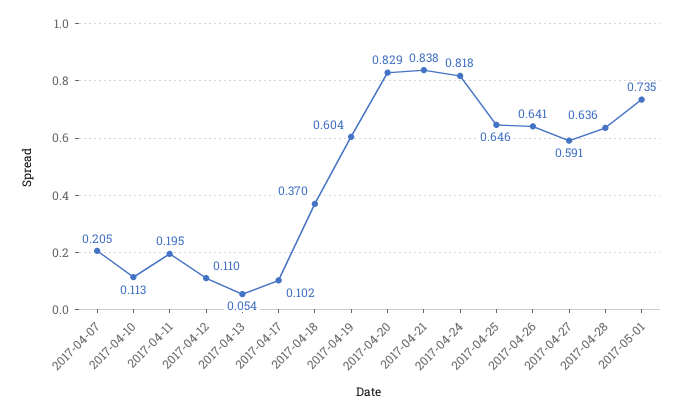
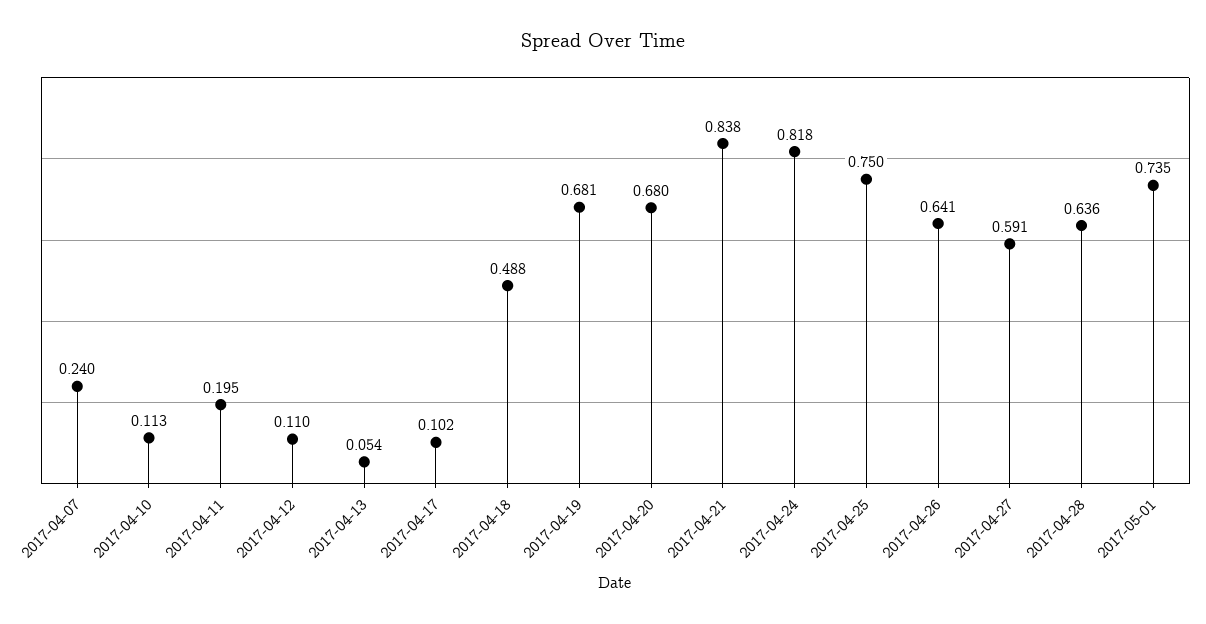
  {
-   "2017-04-07": 0.205,
+   "2017-04-07": 0.24,
    "2017-04-10": 0.113,
    "2017-04-11": 0.195,
    "2017-04-12": 0.11,
    "2017-04-13": 0.054,
    "2017-04-17": 0.102,
-   "2017-04-18": 0.37,
+   "2017-04-18": 0.488,
-   "2017-04-19": 0.604,
+   "2017-04-19": 0.681,
-   "2017-04-20": 0.829,
+   "2017-04-20": 0.68,
    "2017-04-21": 0.838,
    "2017-04-24": 0.818,
-   "2017-04-25": 0.646,
+   "2017-04-25": 0.75,
    "2017-04-26": 0.641,
    "2017-04-27": 0.591,
    "2017-04-28": 0.636,
    "2017-05-01": 0.735
  }

